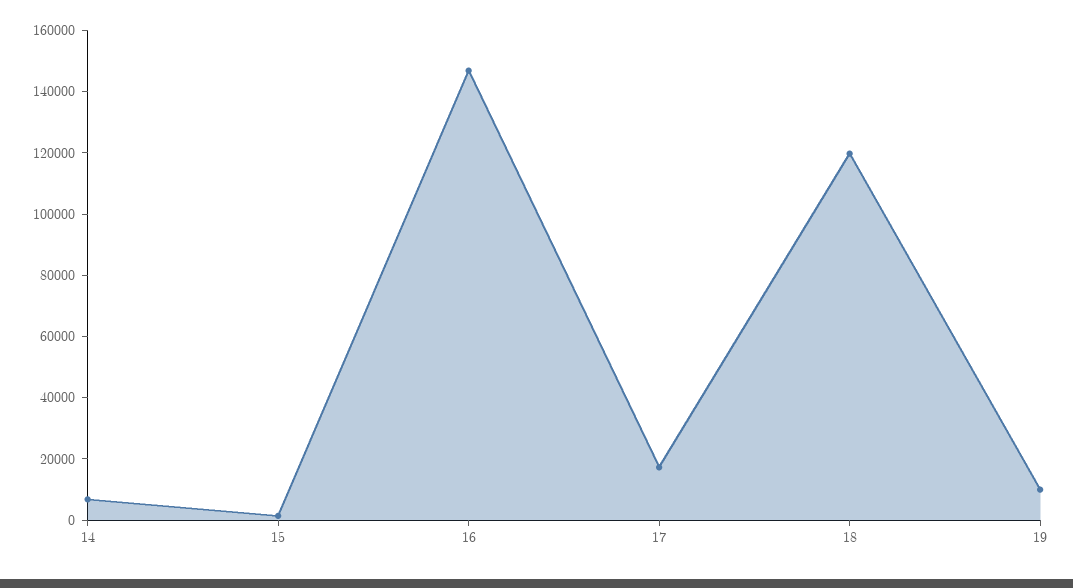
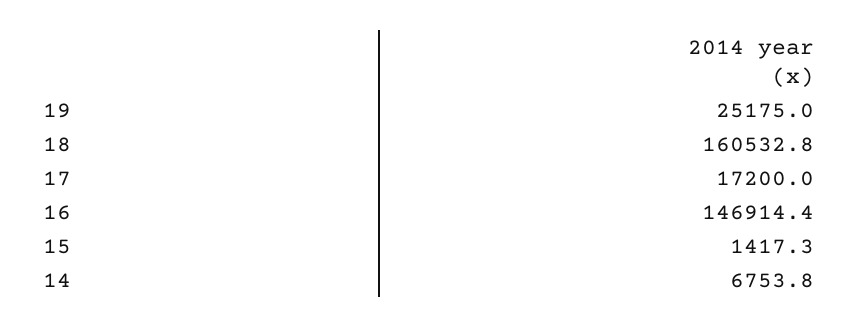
  {
    "14": 6753.8,
    "15": 1417.3,
    "16": 146914.4,
    "17": 17200,
-   "18": 120000,
+   "18": 160532.8,
-   "19": 10000
+   "19": 25175
  }

